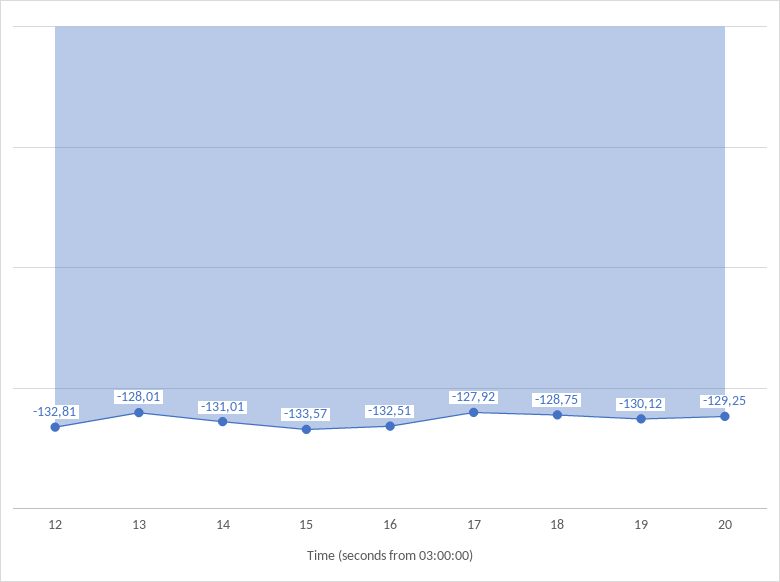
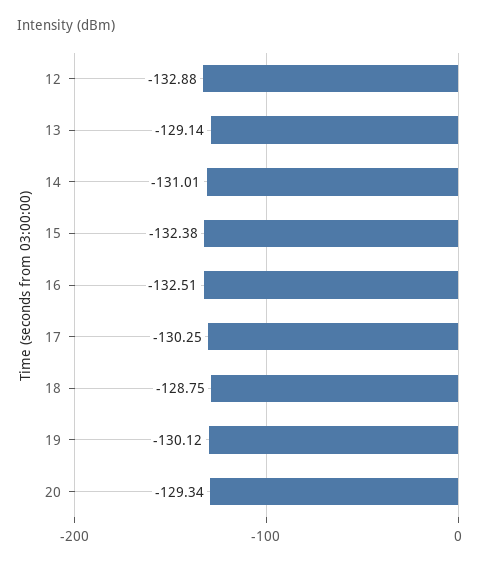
  {
-   "12": -132.81,
+   "12": -132.88,
-   "13": -128.01,
+   "13": -129.14,
    "14": -131.01,
-   "15": -133.57,
+   "15": -132.38,
    "16": -132.51,
-   "17": -127.92,
+   "17": -130.25,
    "18": -128.75,
    "19": -130.12,
-   "20": -129.25
+   "20": -129.34
  }

